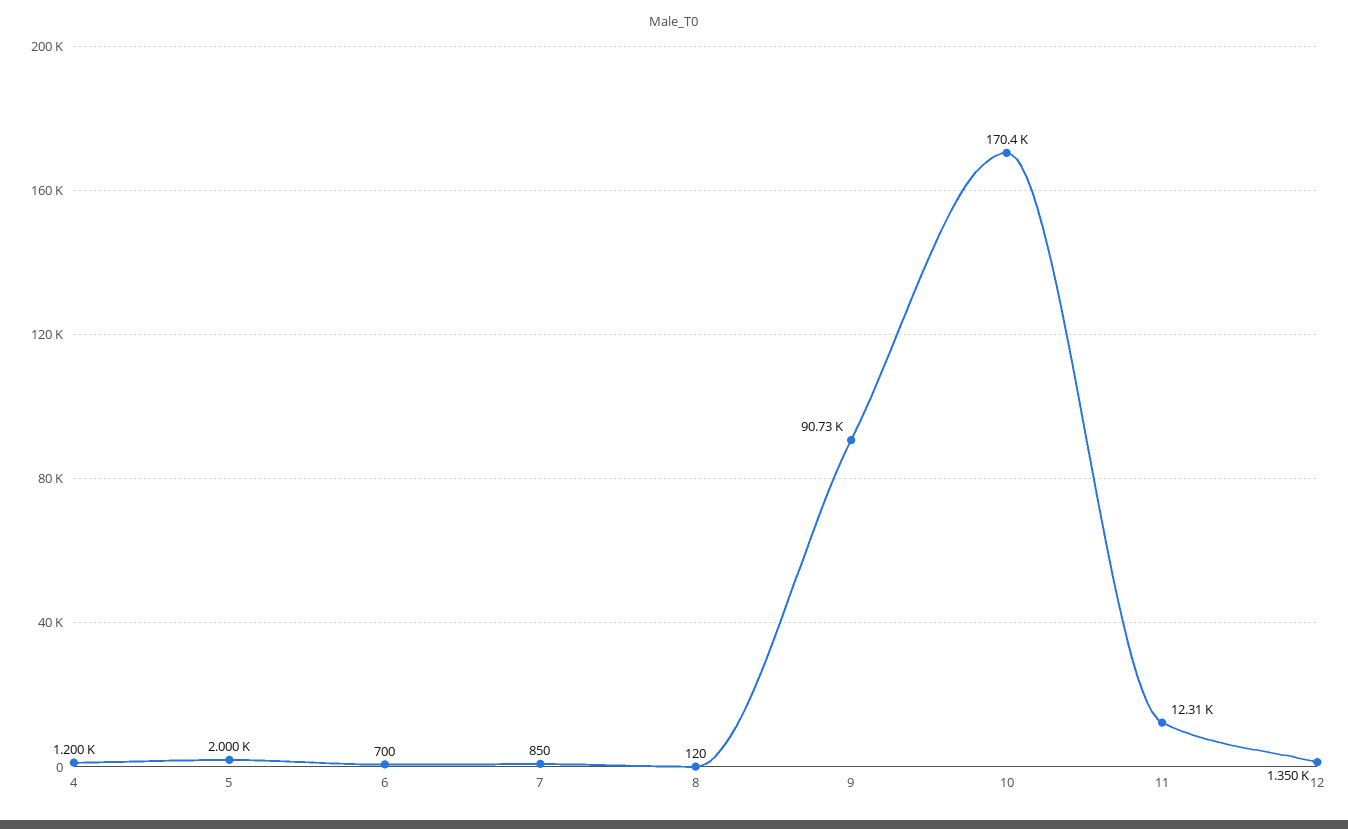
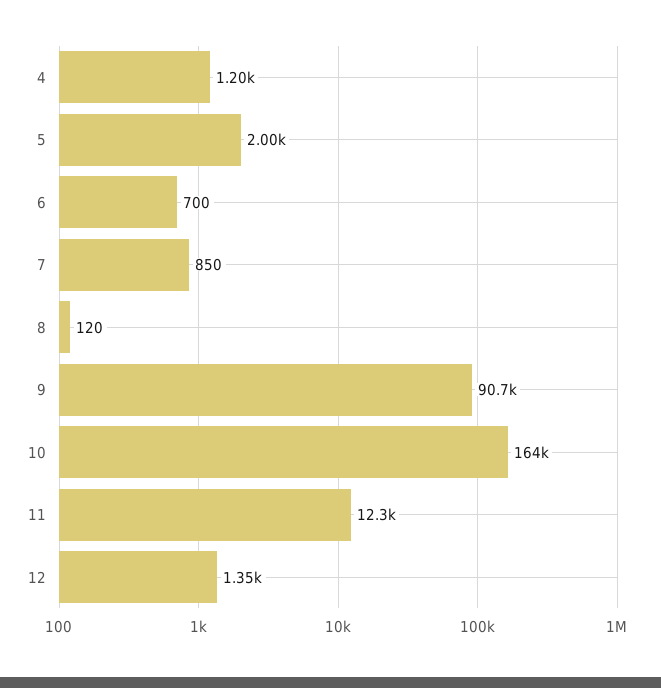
  {
    "4": 1200,
    "5": 2000,
    "6": 700,
    "7": 850,
    "8": 120,
    "9": 90730,
-   "10": 170400,
+   "10": 164000,
    "11": 12310,
    "12": 1350
  }

